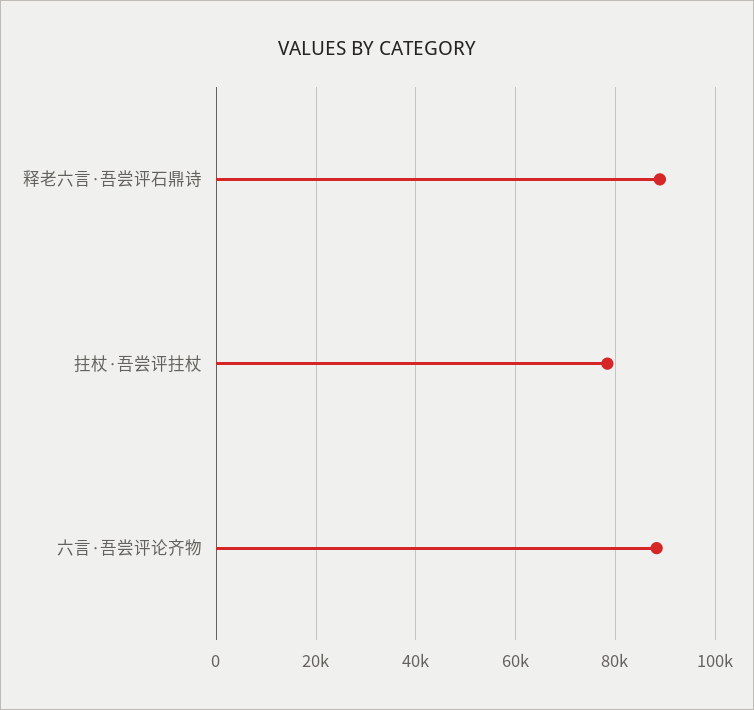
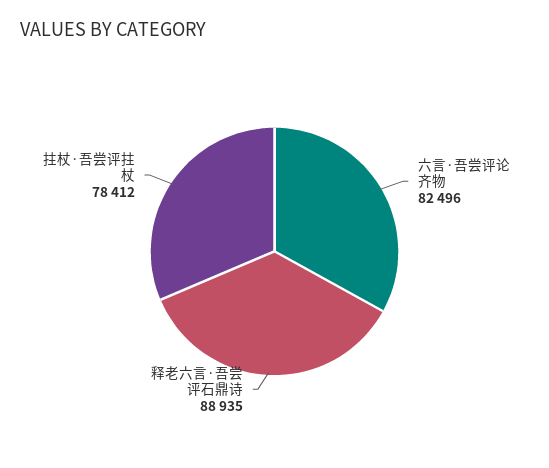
  {
    "释老六言·吾尝评石鼎诗": 88935,
    "拄杖·吾尝评拄杖": 78412,
-   "六言·吾尝评论齐物": 88000
+   "六言·吾尝评论齐物": 82496
  }

